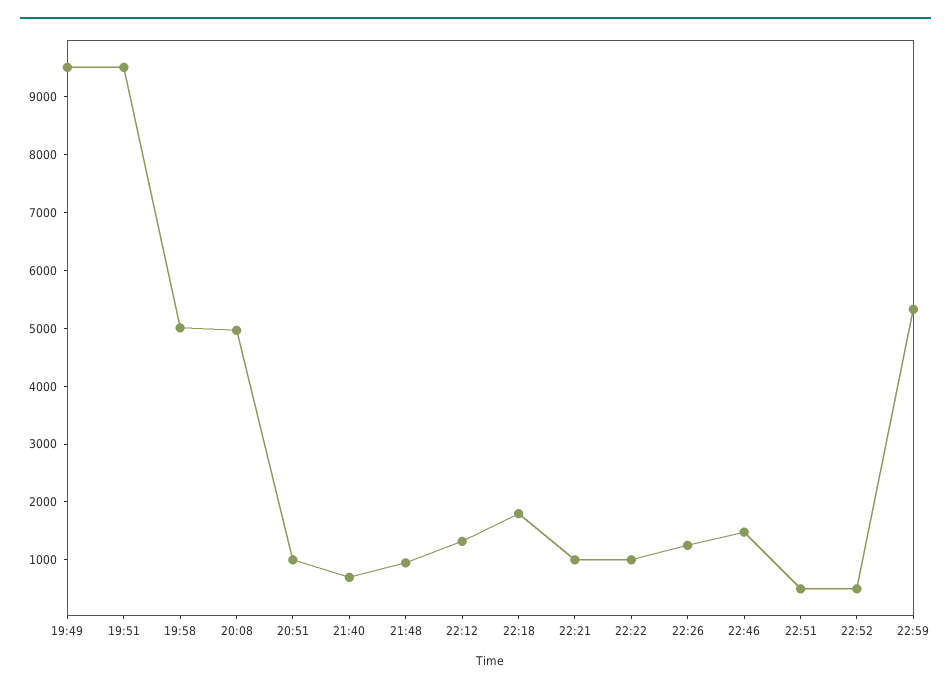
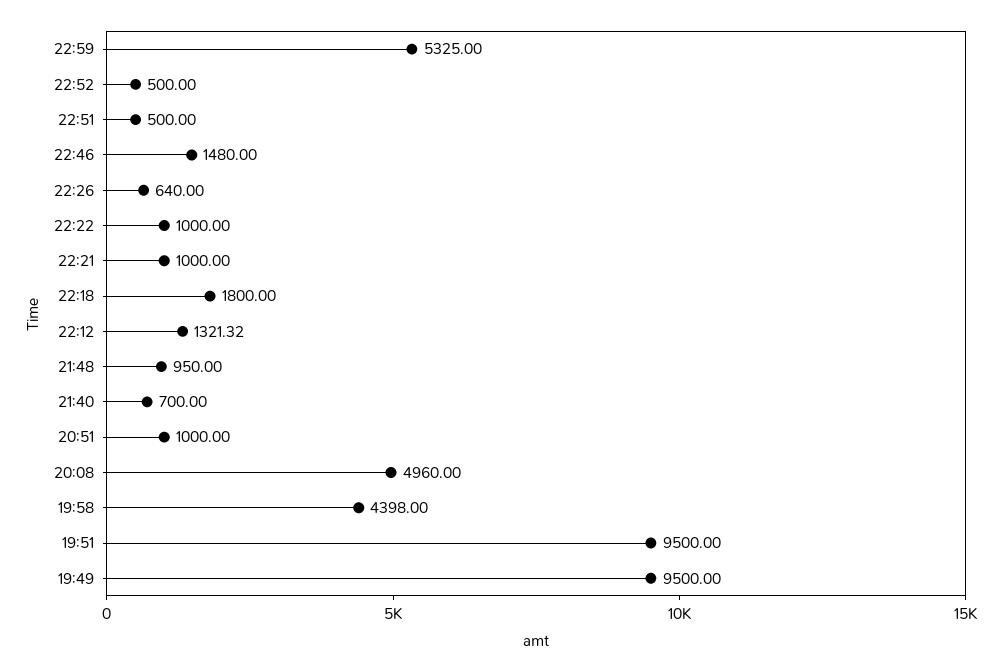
  {
    "19:49": 9500,
    "19:51": 9500,
-   "19:58": 5000,
+   "19:58": 4398,
    "20:08": 4960,
    "20:51": 1000,
    "21:40": 700,
    "21:48": 950,
    "22:12": 1321.32,
    "22:18": 1800,
    "22:21": 1000,
    "22:22": 1000,
-   "22:26": 1200,
+   "22:26": 640,
    "22:46": 1480,
    "22:51": 500,
    "22:52": 500,
    "22:59": 5325
  }

